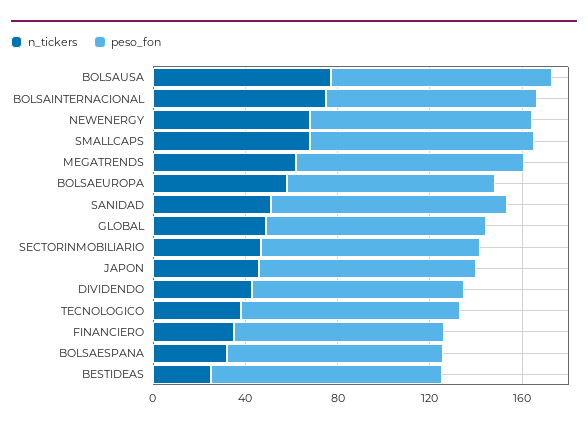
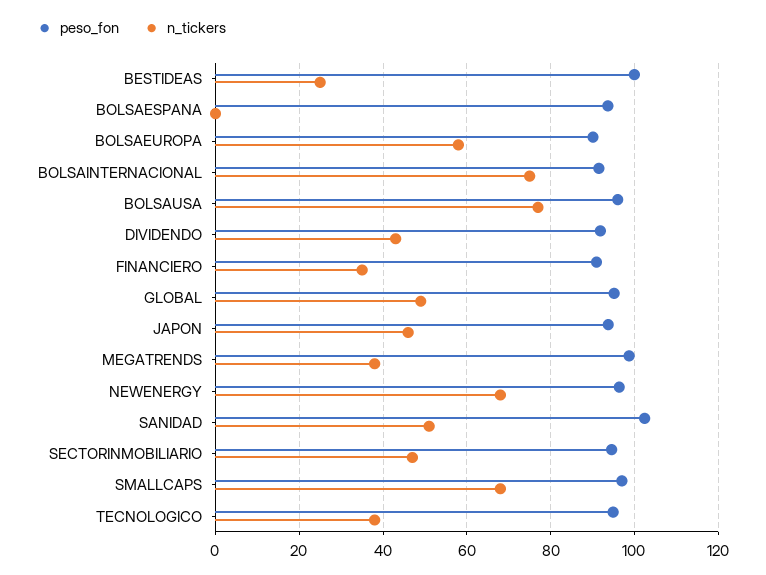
  {
    "n_tickers": {
      "BOLSAUSA": 78,
      "BOLSAINTERNACIONAL": 76,
      "NEWENERGY": 68,
      "SMALLCAPS": 68,
-     "MEGATRENDS": 60,
+     "MEGATRENDS": 38,
      "BOLSAEUROPA": 58,
      "SANIDAD": 52,
      "GLOBAL": 50,
      "SECTORINMOBILIARIO": 48,
      "JAPON": 46,
      "DIVIDENDO": 44,
      "TECNOLOGICO": 38,
      "FINANCIERO": 36,
-     "BOLSAESPANA": 30,
+     "BOLSAESPANA": 0,
      "BESTIDEAS": 26
    },
    "peso_fon": {
      "BOLSAUSA": 96,
      "BOLSAINTERNACIONAL": 92,
      "NEWENERGY": 96,
      "SMALLCAPS": 98,
      "MEGATRENDS": 98,
      "BOLSAEUROPA": 90,
      "SANIDAD": 102,
      "GLOBAL": 96,
      "SECTORINMOBILIARIO": 94,
      "JAPON": 94,
      "DIVIDENDO": 92,
      "TECNOLOGICO": 94,
      "FINANCIERO": 90,
      "BOLSAESPANA": 94,
      "BESTIDEAS": 100
    }
  }

